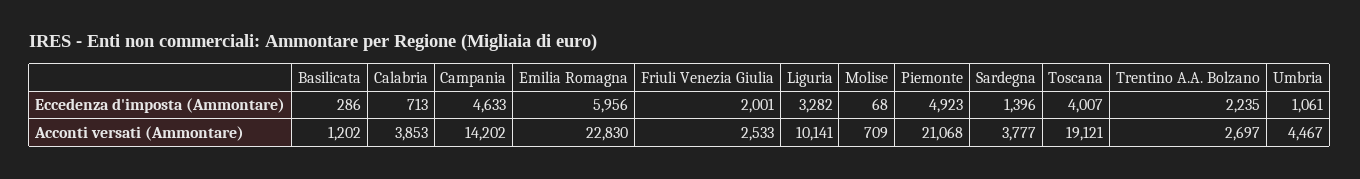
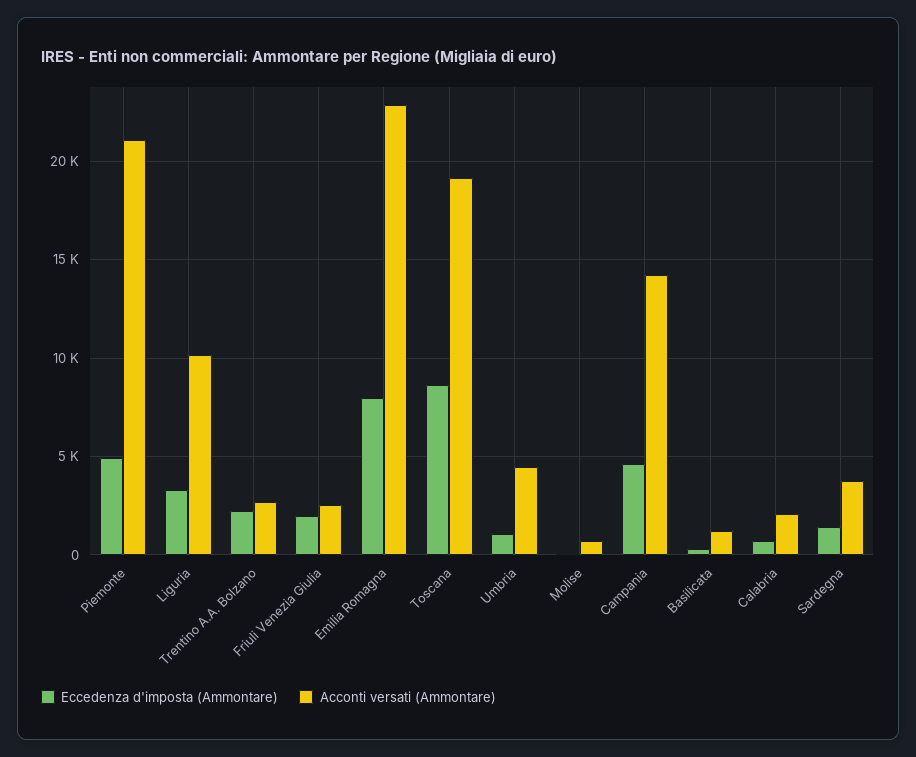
  {
    "Eccedenza d'imposta (Ammontare)": {
      "Basilicata": 286,
      "Calabria": 713,
      "Campania": 4633,
-     "Emilia Romagna": 5956,
+     "Emilia Romagna": 8000,
      "Friuli Venezia Giulia": 2001,
      "Liguria": 3282,
      "Molise": 68,
      "Piemonte": 4923,
      "Sardegna": 1396,
-     "Toscana": 4007,
+     "Toscana": 8500,
      "Trentino A.A. Bolzano": 2235,
      "Umbria": 1061
    },
    "Acconti versati (Ammontare)": {
      "Basilicata": 1202,
-     "Calabria": 3853,
+     "Calabria": 2000,
      "Campania": 14202,
      "Emilia Romagna": 22830,
      "Friuli Venezia Giulia": 2533,
      "Liguria": 10141,
      "Molise": 709,
      "Piemonte": 21068,
      "Sardegna": 3777,
      "Toscana": 19121,
      "Trentino A.A. Bolzano": 2697,
      "Umbria": 4467
    }
  }

